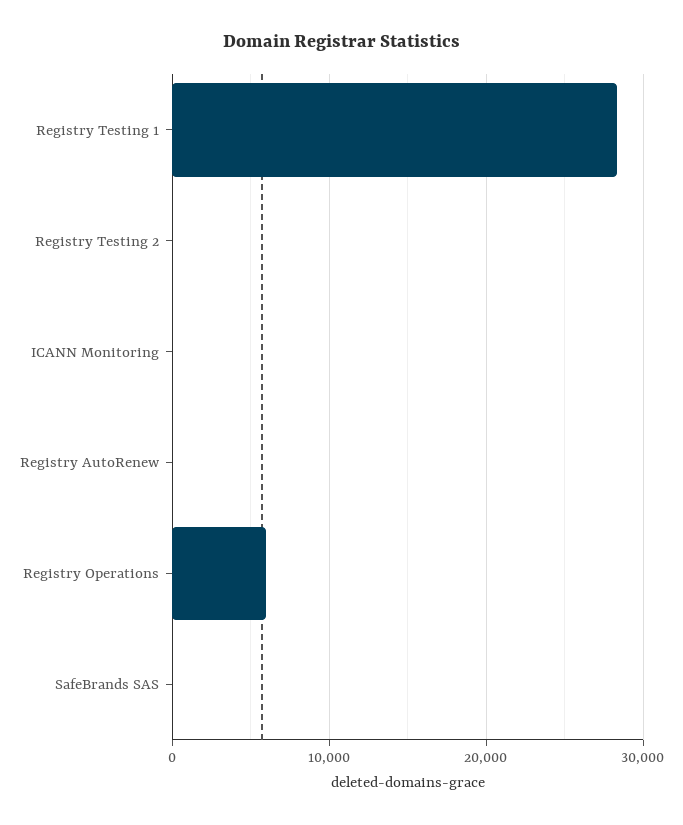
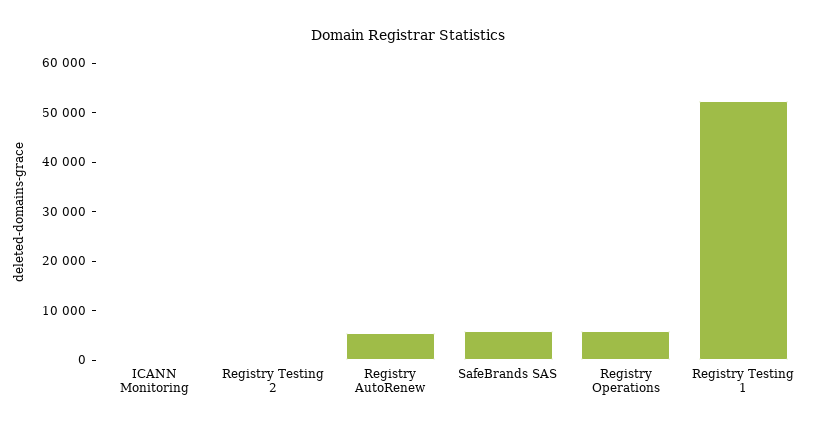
  {
-   "Registry Testing 1": 28000,
+   "Registry Testing 1": 52000,
    "Registry Testing 2": 0,
    "ICANN Monitoring": 0,
-   "Registry AutoRenew": 0,
+   "Registry AutoRenew": 6000,
    "Registry Operations": 6000,
-   "SafeBrands SAS": 0
+   "SafeBrands SAS": 6000
  }

